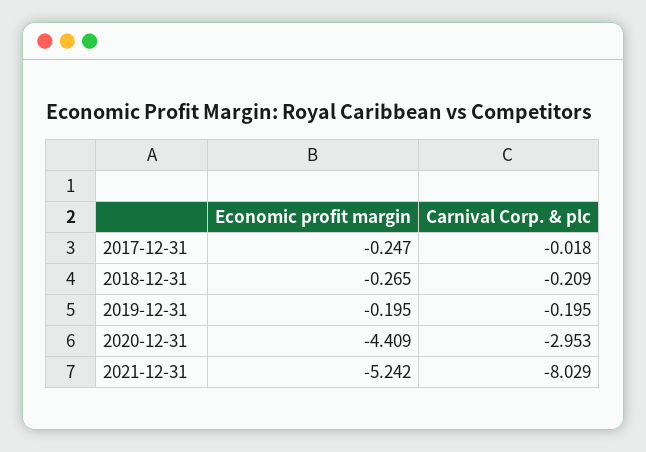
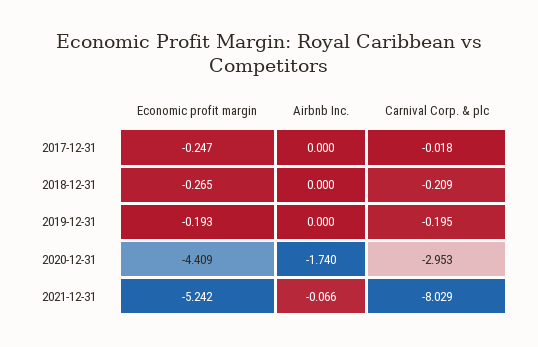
  {
    "Economic profit margin": {
      "2017-12-31": -0.247,
      "2018-12-31": -0.265,
-     "2019-12-31": -0.195,
+     "2019-12-31": -0.193,
      "2020-12-31": -4.409,
      "2021-12-31": -5.242
    },
    "Carnival Corp. & plc": {
      "2017-12-31": -0.018,
      "2018-12-31": -0.209,
      "2019-12-31": -0.195,
      "2020-12-31": -2.953,
      "2021-12-31": -8.029
-   }
+   },
+   "Airbnb Inc.": {
+     "2017-12-31": 0,
+     "2018-12-31": 0,
+     "2019-12-31": 0,
+     "2020-12-31": -1.74,
+     "2021-12-31": -0.066
+   }
  }

